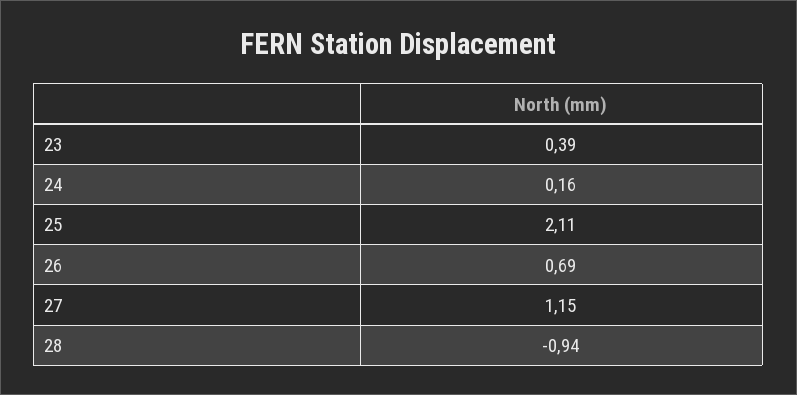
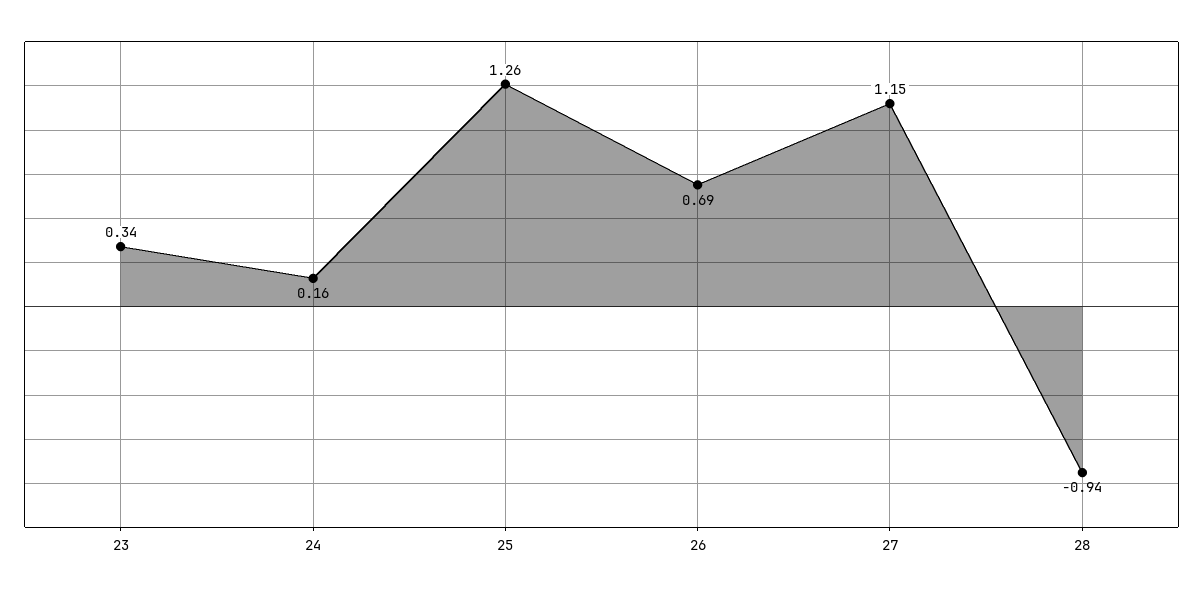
  {
-   "23": 0.39,
+   "23": 0.34,
    "24": 0.16,
-   "25": 2.11,
+   "25": 1.26,
    "26": 0.69,
    "27": 1.15,
    "28": -0.94
  }

